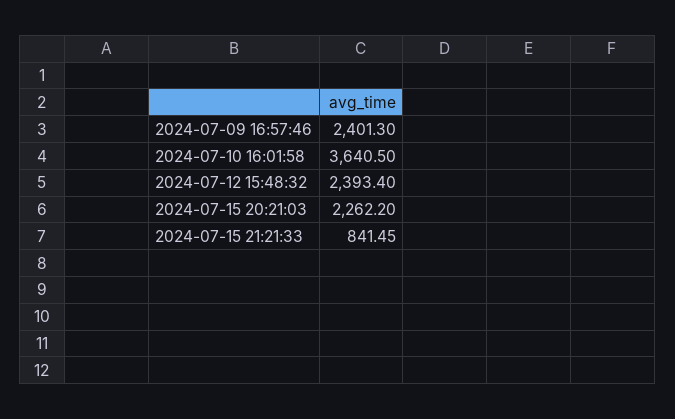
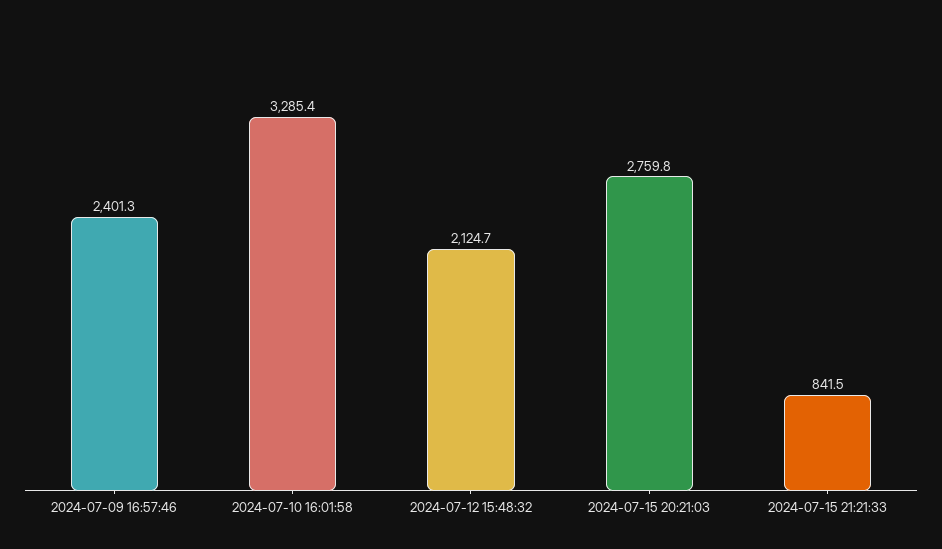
  {
    "2024-07-09 16:57:46": 2401.3,
-   "2024-07-10 16:01:58": 3640.5,
+   "2024-07-10 16:01:58": 3285.4,
-   "2024-07-12 15:48:32": 2393.4,
+   "2024-07-12 15:48:32": 2124.7,
-   "2024-07-15 20:21:03": 2262.2,
+   "2024-07-15 20:21:03": 2759.8,
    "2024-07-15 21:21:33": 841.45
  }

